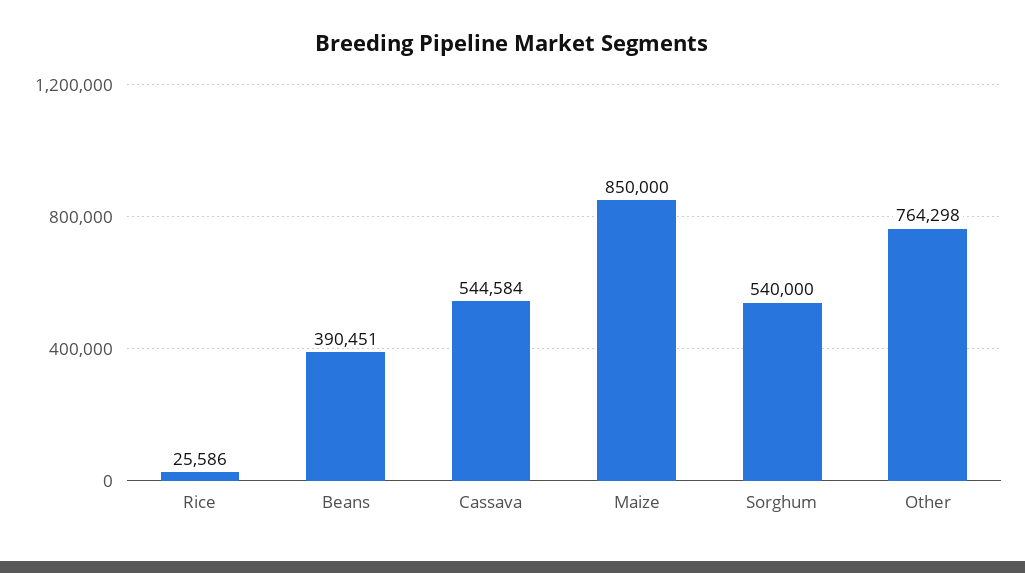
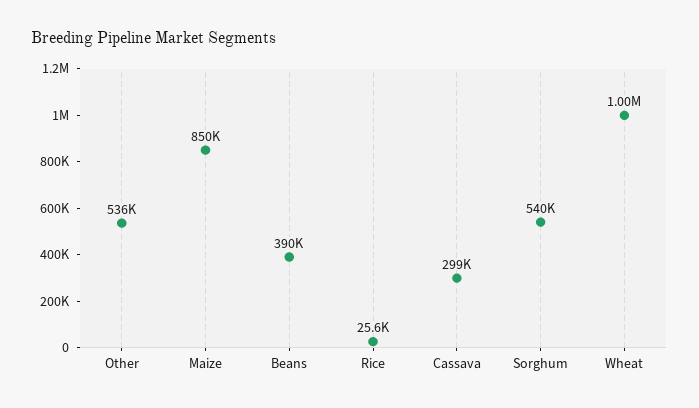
  {
    "Rice": 25586,
    "Beans": 390451,
-   "Cassava": 544584,
+   "Cassava": 299000,
    "Maize": 850000,
    "Sorghum": 540000,
-   "Other": 764298
+   "Other": 536000,
+   "Wheat": 1000000
  }

